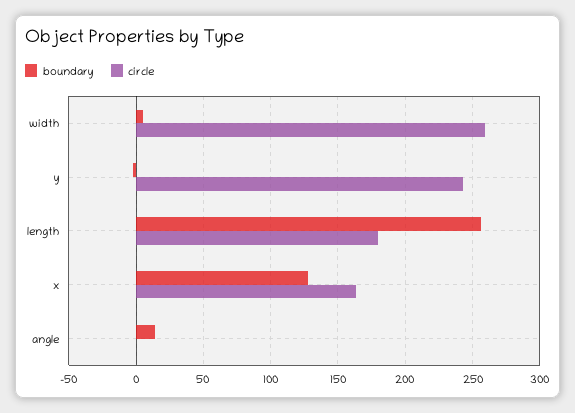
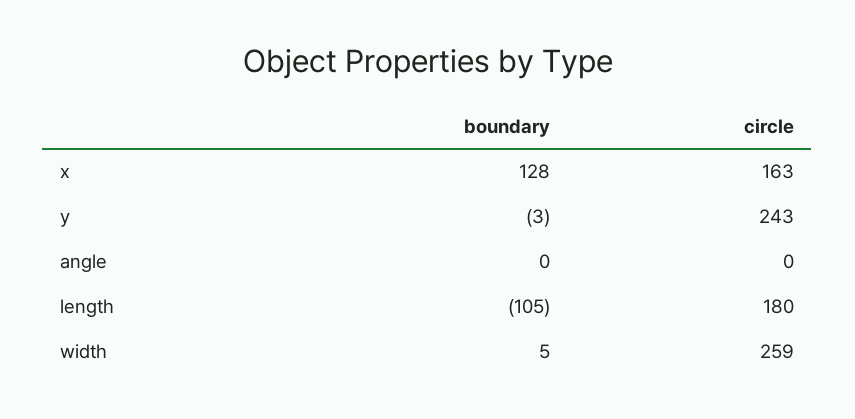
  {
    "boundary": {
      "width": 5,
      "y": -3,
-     "length": 255,
+     "length": -105,
      "x": 128,
-     "angle": 15
+     "angle": 0
    },
    "circle": {
      "width": 259,
      "y": 243,
      "length": 180,
      "x": 163,
      "angle": 0
    }
  }

